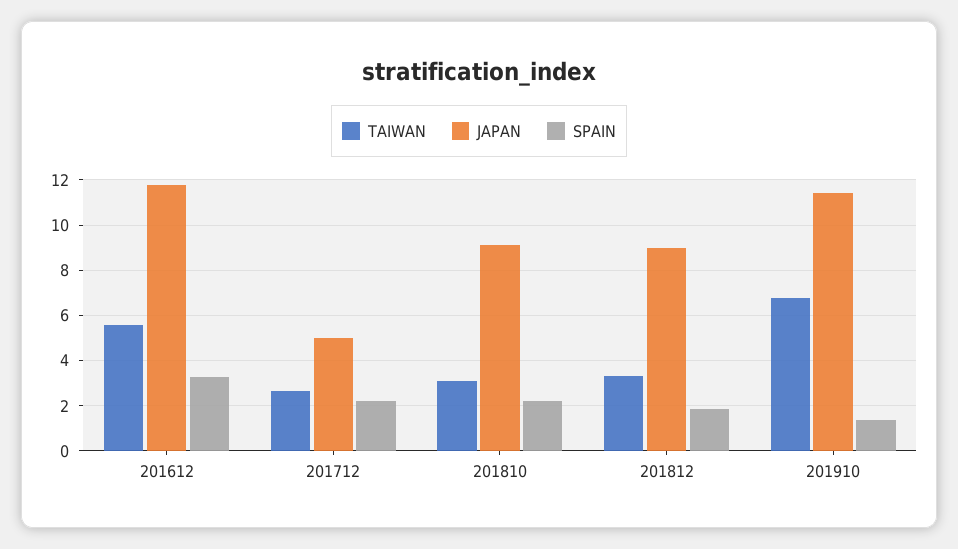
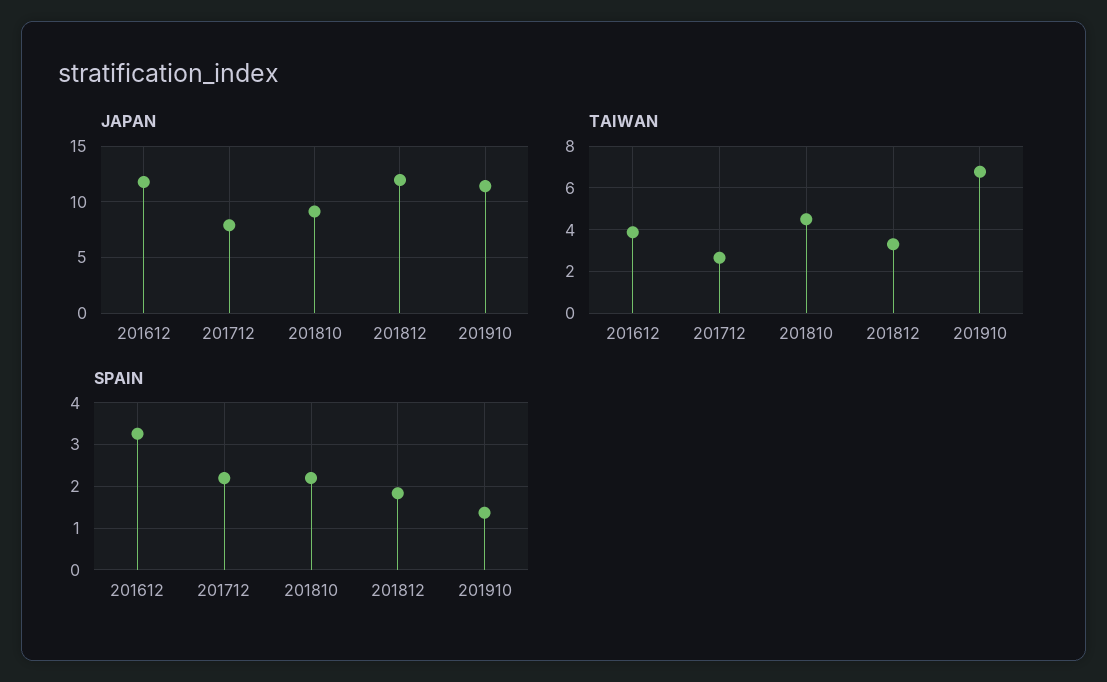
  {
    "TAIWAN": {
-     "201612": 5.5,
+     "201612": 4,
      "201712": 2.5,
-     "201810": 3,
+     "201810": 4.5,
      "201812": 3.5,
      "201910": 7
    },
    "JAPAN": {
      "201612": 12,
-     "201712": 5,
+     "201712": 8,
      "201810": 9,
-     "201812": 9,
+     "201812": 12,
      "201910": 11.5
    },
    "SPAIN": {
      "201612": 3.2,
      "201712": 2.2,
      "201810": 2.2,
      "201812": 1.8,
      "201910": 1.4
    }
  }

